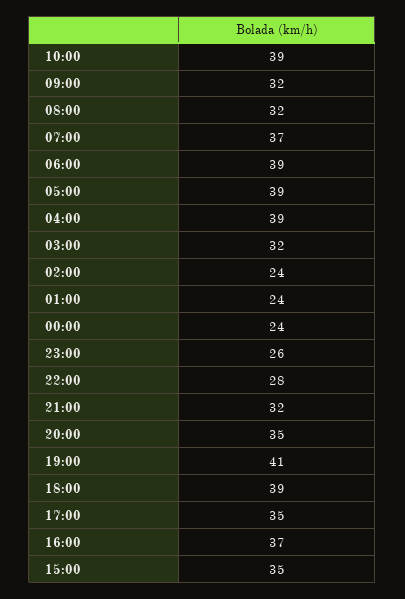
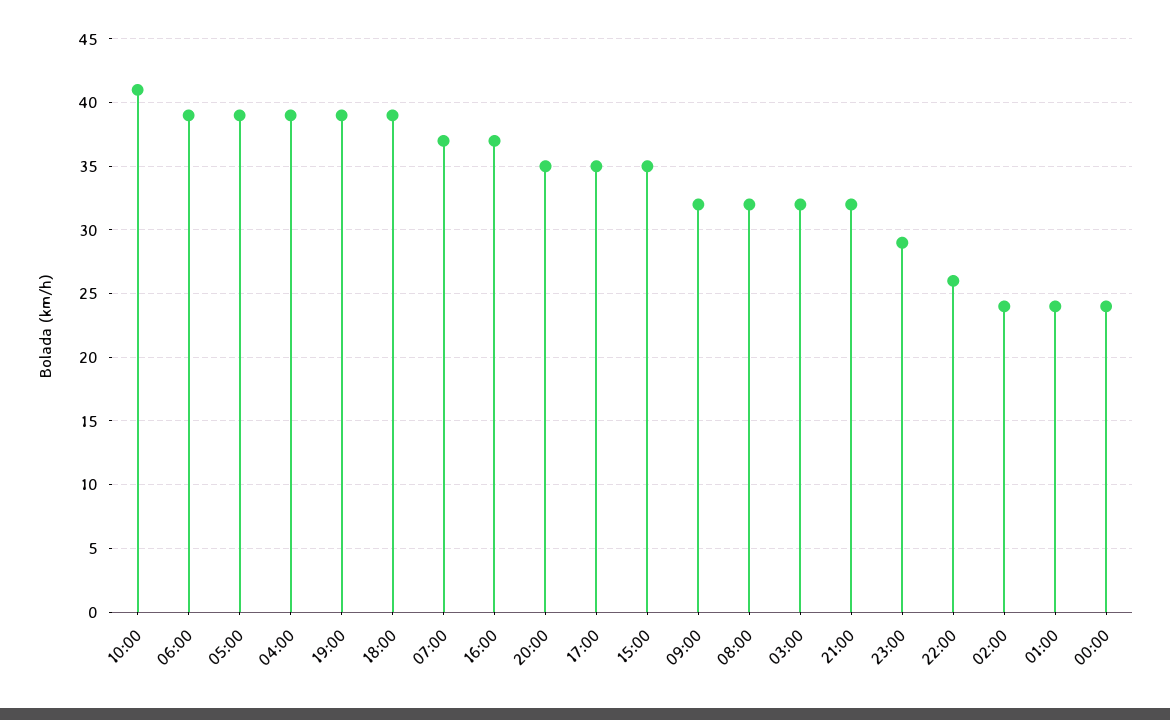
  {
-   "10:00": 39,
+   "10:00": 41,
    "09:00": 32,
    "08:00": 32,
    "07:00": 37,
    "06:00": 39,
    "05:00": 39,
    "04:00": 39,
    "03:00": 32,
    "02:00": 24,
    "01:00": 24,
    "00:00": 24,
-   "23:00": 26,
+   "23:00": 29,
-   "22:00": 28,
+   "22:00": 26,
    "21:00": 32,
    "20:00": 35,
-   "19:00": 41,
+   "19:00": 39,
    "18:00": 39,
    "17:00": 35,
    "16:00": 37,
    "15:00": 35
  }

